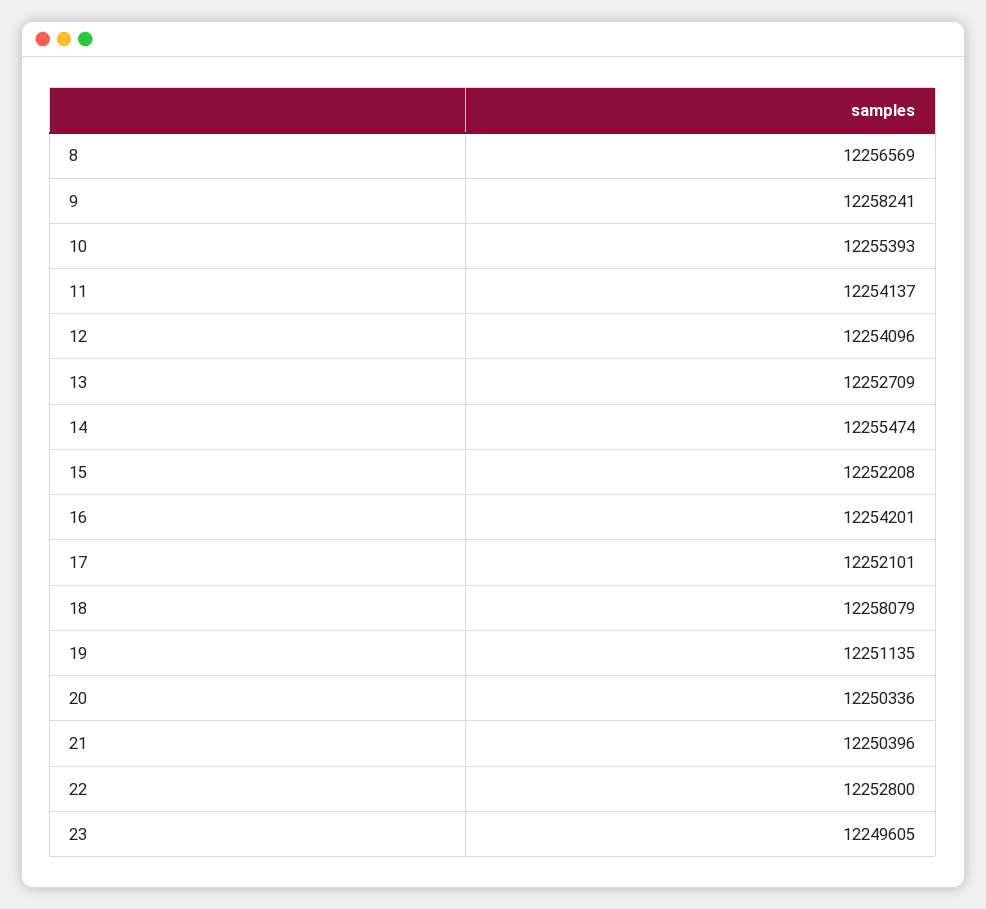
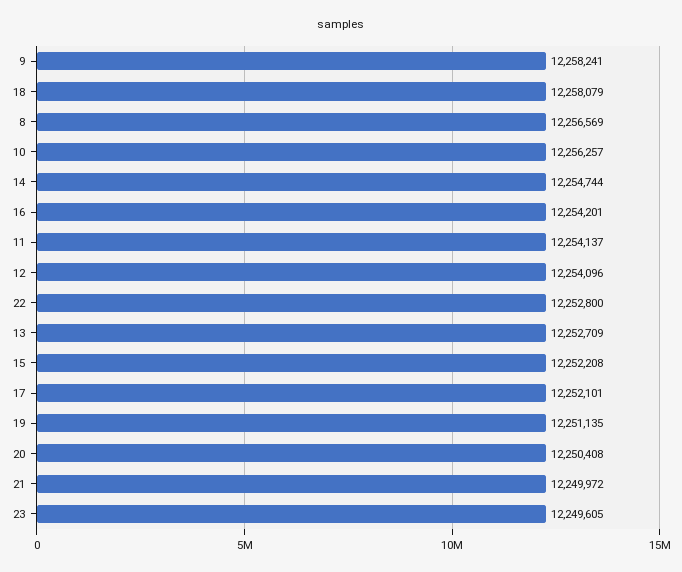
  {
    "8": 12256569,
    "9": 12258241,
-   "10": 12255393,
+   "10": 12256257,
    "11": 12254137,
    "12": 12254096,
    "13": 12252709,
-   "14": 12255474,
+   "14": 12254744,
    "15": 12252208,
    "16": 12254201,
    "17": 12252101,
    "18": 12258079,
    "19": 12251135,
-   "20": 12250336,
+   "20": 12250408,
-   "21": 12250396,
+   "21": 12249972,
    "22": 12252800,
    "23": 12249605
  }

